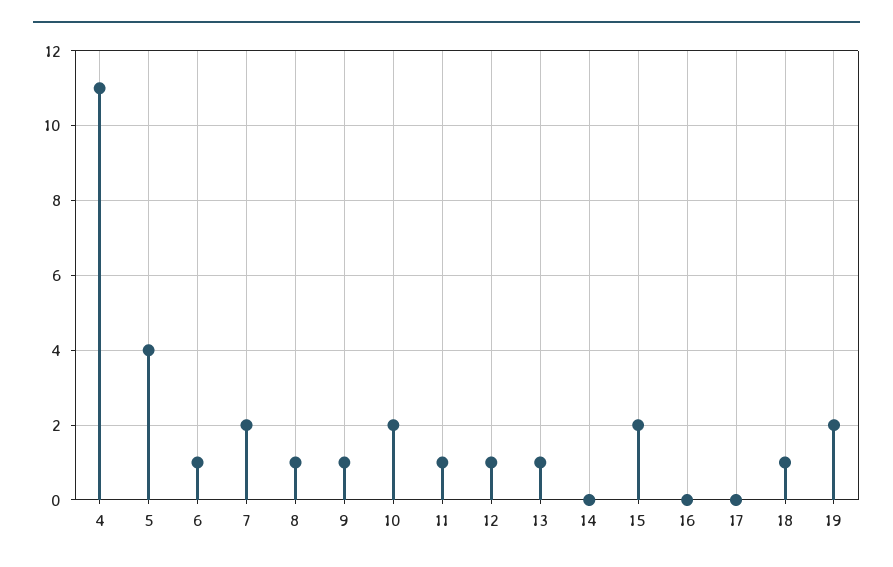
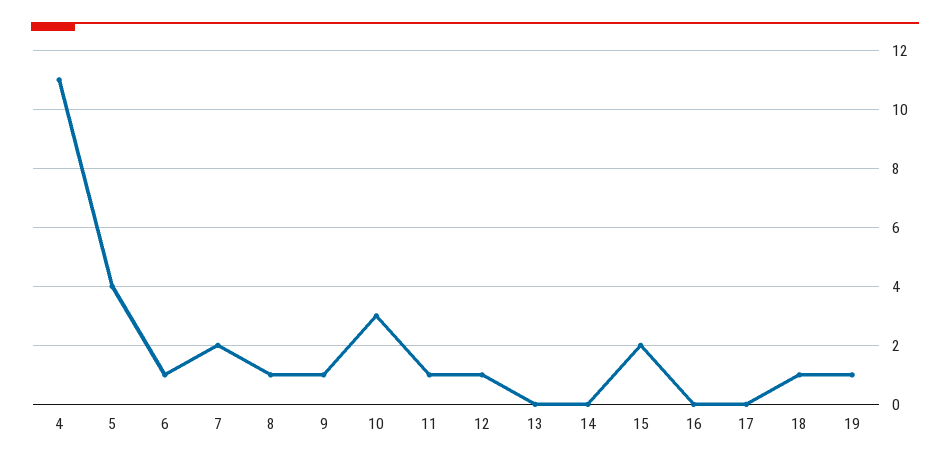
  {
    "4": 11,
    "5": 4,
    "6": 1,
    "7": 2,
    "8": 1,
    "9": 1,
-   "10": 2,
+   "10": 3,
    "11": 1,
    "12": 1,
-   "13": 1,
+   "13": 0,
    "14": 0,
    "15": 2,
    "16": 0,
    "17": 0,
    "18": 1,
-   "19": 2
+   "19": 1
  }

